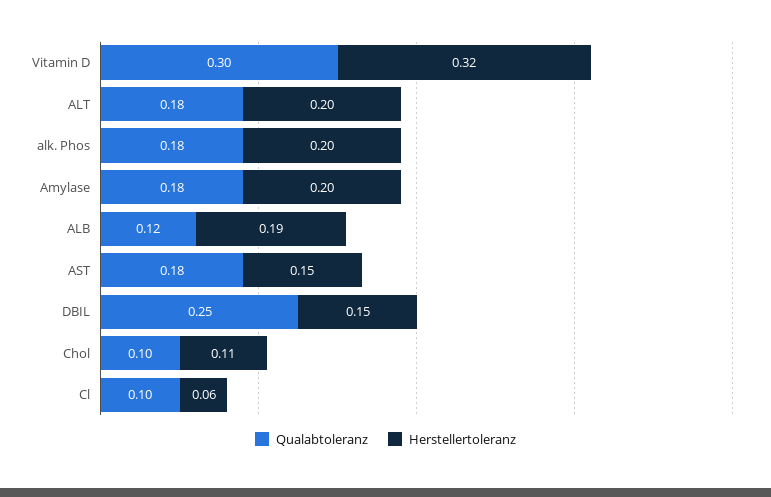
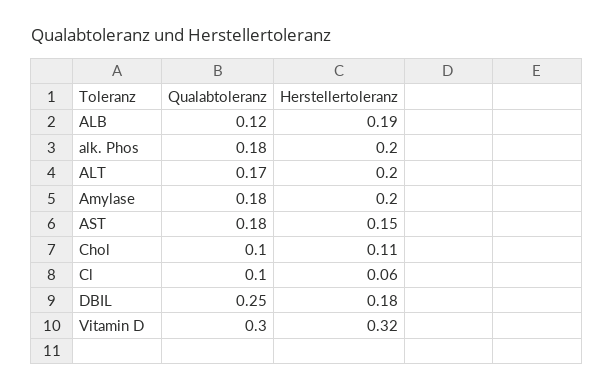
  {
    "Qualabtoleranz": {
      "Vitamin D": 0.3,
-     "ALT": 0.18,
+     "ALT": 0.17,
      "alk. Phos": 0.18,
      "Amylase": 0.18,
      "ALB": 0.12,
      "AST": 0.18,
      "DBIL": 0.25,
      "Chol": 0.1,
      "Cl": 0.1
    },
    "Herstellertoleranz": {
      "Vitamin D": 0.32,
      "ALT": 0.2,
      "alk. Phos": 0.2,
      "Amylase": 0.2,
      "ALB": 0.19,
      "AST": 0.15,
-     "DBIL": 0.15,
+     "DBIL": 0.18,
      "Chol": 0.11,
      "Cl": 0.06
    }
  }

